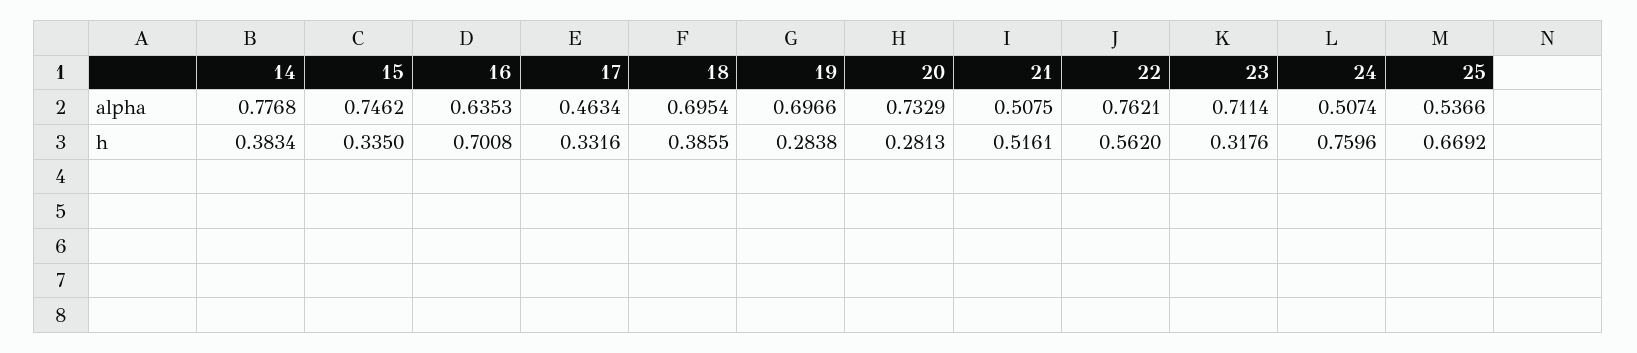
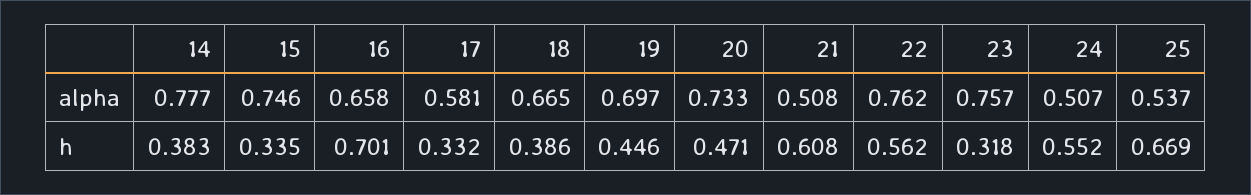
  {
    "14": {
      "alpha": 0.7768,
      "h": 0.3834
    },
    "15": {
      "alpha": 0.7462,
      "h": 0.335
    },
    "16": {
-     "alpha": 0.6353,
+     "alpha": 0.658,
      "h": 0.7008
    },
    "17": {
-     "alpha": 0.4634,
+     "alpha": 0.581,
      "h": 0.3316
    },
    "18": {
-     "alpha": 0.6954,
+     "alpha": 0.665,
      "h": 0.3855
    },
    "19": {
      "alpha": 0.6966,
-     "h": 0.2838
+     "h": 0.446
    },
    "20": {
      "alpha": 0.7329,
-     "h": 0.2813
+     "h": 0.471
    },
    "21": {
      "alpha": 0.5075,
-     "h": 0.5161
+     "h": 0.608
    },
    "22": {
      "alpha": 0.7621,
      "h": 0.562
    },
    "23": {
-     "alpha": 0.7114,
+     "alpha": 0.757,
      "h": 0.3176
    },
    "24": {
      "alpha": 0.5074,
-     "h": 0.7596
+     "h": 0.552
    },
    "25": {
      "alpha": 0.5366,
      "h": 0.6692
    }
  }

